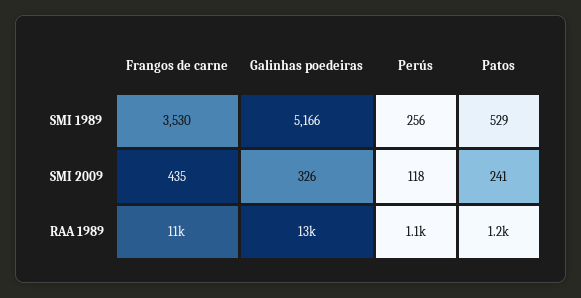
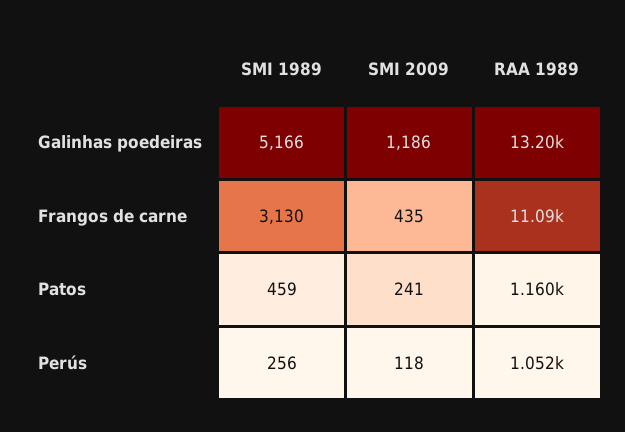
  {
    "Frangos de carne": {
-     "SMI 1989": 3530,
+     "SMI 1989": 3130,
      "SMI 2009": 435,
      "RAA 1989": 11090
    },
    "Galinhas poedeiras": {
      "SMI 1989": 5166,
-     "SMI 2009": 326,
+     "SMI 2009": 1186,
      "RAA 1989": 13200
    },
    "Perús": {
      "SMI 1989": 256,
      "SMI 2009": 118,
      "RAA 1989": 1052
    },
    "Patos": {
-     "SMI 1989": 529,
+     "SMI 1989": 459,
      "SMI 2009": 241,
      "RAA 1989": 1160
    }
  }

